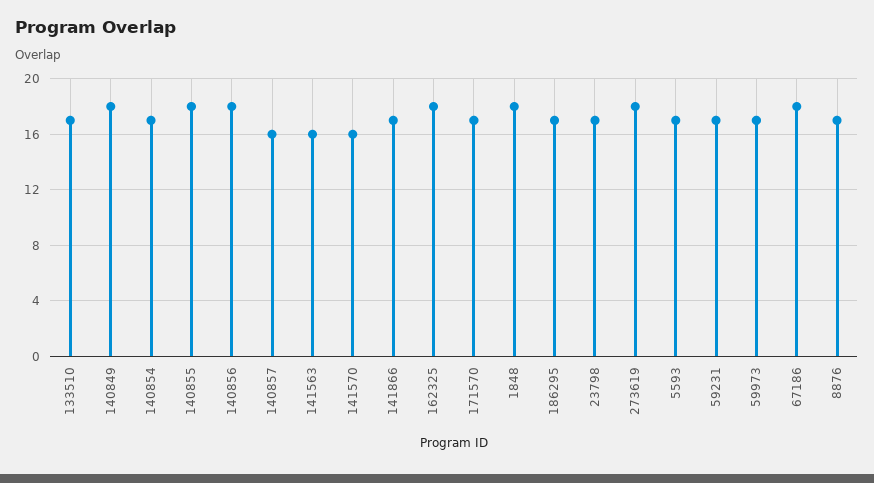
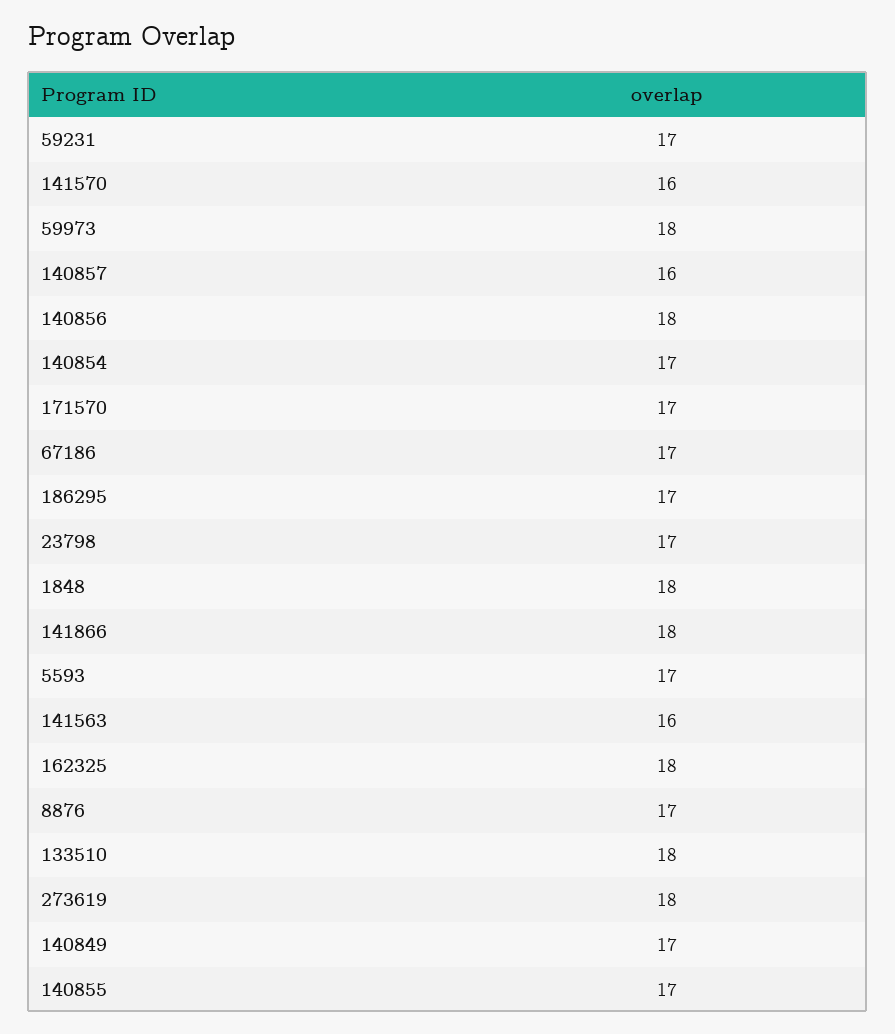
  {
-   "133510": 17,
+   "133510": 18,
-   "140849": 18,
+   "140849": 17,
    "140854": 17,
-   "140855": 18,
+   "140855": 17,
    "140856": 18,
    "140857": 16,
    "141563": 16,
    "141570": 16,
-   "141866": 17,
+   "141866": 18,
    "162325": 18,
    "171570": 17,
    "1848": 18,
    "186295": 17,
    "23798": 17,
    "273619": 18,
    "5593": 17,
    "59231": 17,
-   "59973": 17,
+   "59973": 18,
-   "67186": 18,
+   "67186": 17,
    "8876": 17
  }

